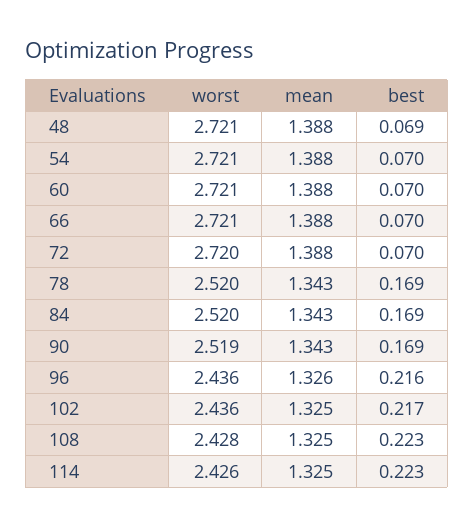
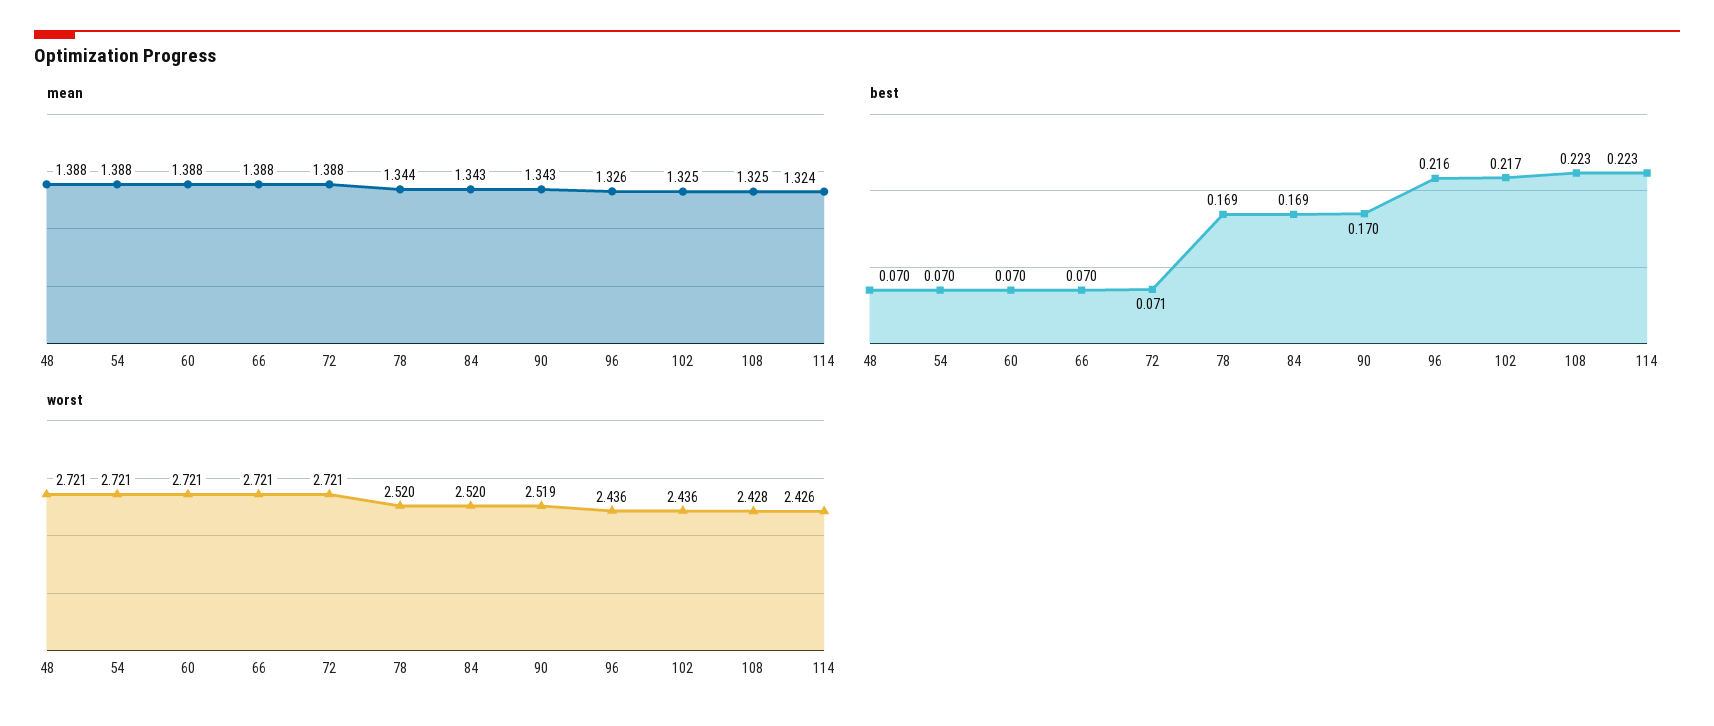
  {
    "worst": {
      "48": 2.721,
      "54": 2.721,
      "60": 2.721,
      "66": 2.721,
-     "72": 2.72,
+     "72": 2.721,
      "78": 2.52,
      "84": 2.52,
      "90": 2.519,
      "96": 2.436,
      "102": 2.436,
      "108": 2.428,
      "114": 2.426
    },
    "mean": {
      "48": 1.388,
      "54": 1.388,
      "60": 1.388,
      "66": 1.388,
      "72": 1.388,
-     "78": 1.343,
+     "78": 1.344,
      "84": 1.343,
      "90": 1.343,
      "96": 1.326,
      "102": 1.325,
      "108": 1.325,
-     "114": 1.325
+     "114": 1.324
    },
    "best": {
-     "48": 0.069,
+     "48": 0.07,
      "54": 0.07,
      "60": 0.07,
      "66": 0.07,
-     "72": 0.07,
+     "72": 0.071,
      "78": 0.169,
      "84": 0.169,
-     "90": 0.169,
+     "90": 0.17,
      "96": 0.216,
      "102": 0.217,
      "108": 0.223,
      "114": 0.223
    }
  }

